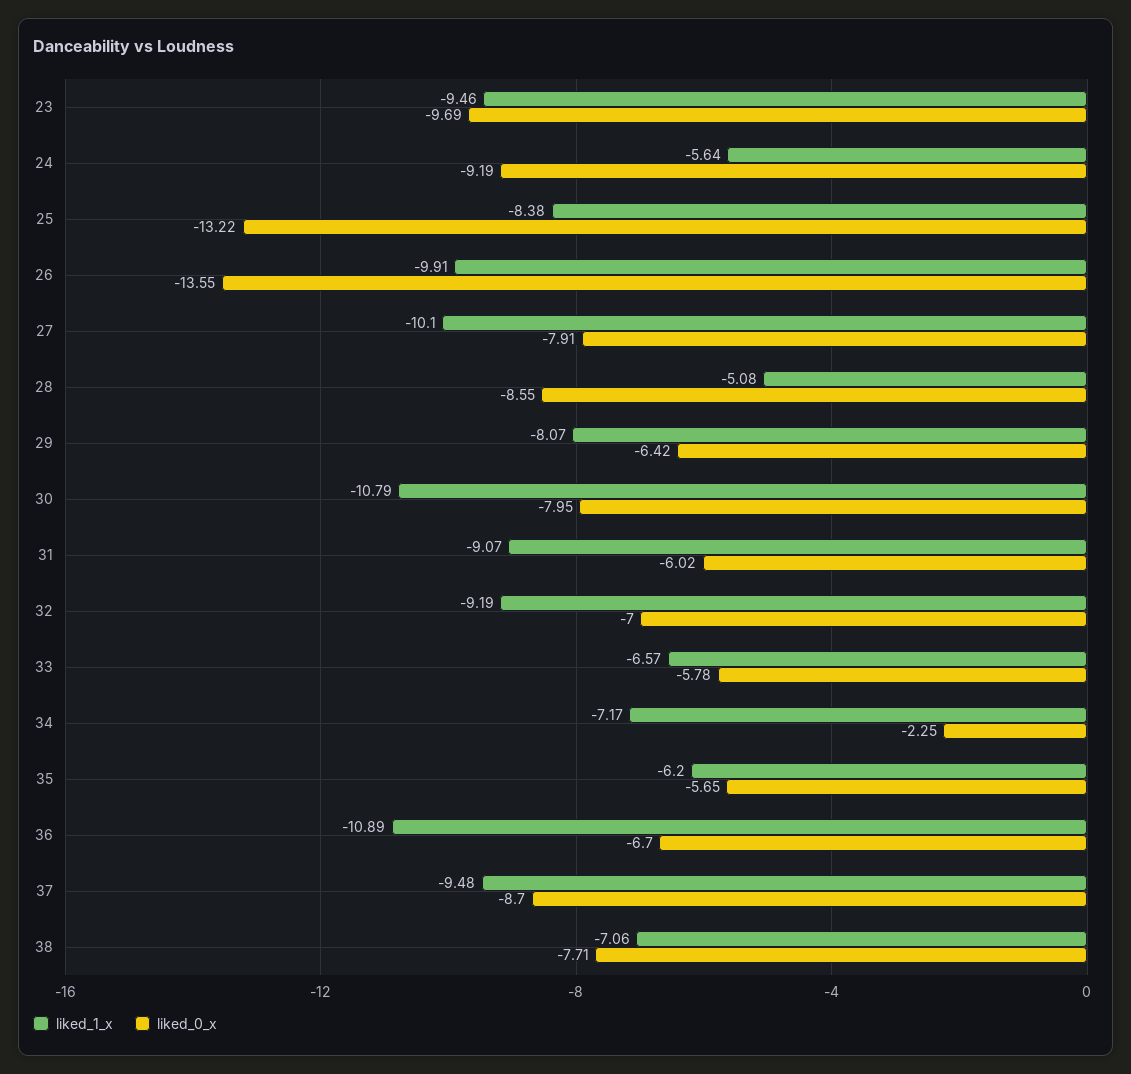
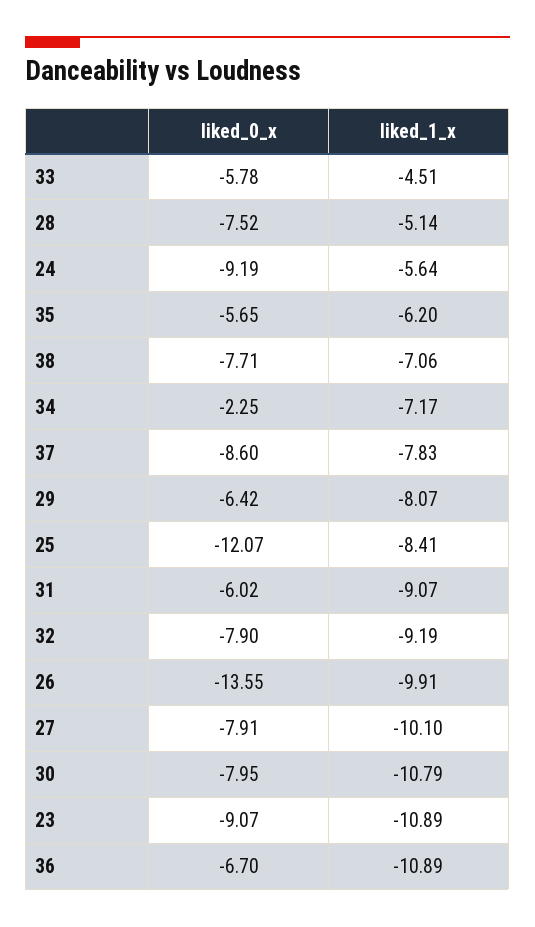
  {
    "liked_1_x": {
-     "23": -9.46,
+     "23": -10.89,
      "24": -5.64,
-     "25": -8.38,
+     "25": -8.41,
      "26": -9.91,
      "27": -10.1,
-     "28": -5.08,
+     "28": -5.14,
      "29": -8.07,
      "30": -10.79,
      "31": -9.07,
      "32": -9.19,
-     "33": -6.57,
+     "33": -4.51,
      "34": -7.17,
      "35": -6.2,
      "36": -10.89,
-     "37": -9.48,
+     "37": -7.83,
      "38": -7.06
    },
    "liked_0_x": {
-     "23": -9.69,
+     "23": -9.07,
      "24": -9.19,
-     "25": -13.22,
+     "25": -12.07,
      "26": -13.55,
      "27": -7.91,
-     "28": -8.55,
+     "28": -7.52,
      "29": -6.42,
      "30": -7.95,
      "31": -6.02,
-     "32": -7,
+     "32": -7.9,
      "33": -5.78,
      "34": -2.25,
      "35": -5.65,
      "36": -6.7,
-     "37": -8.7,
+     "37": -8.6,
      "38": -7.71
    }
  }

